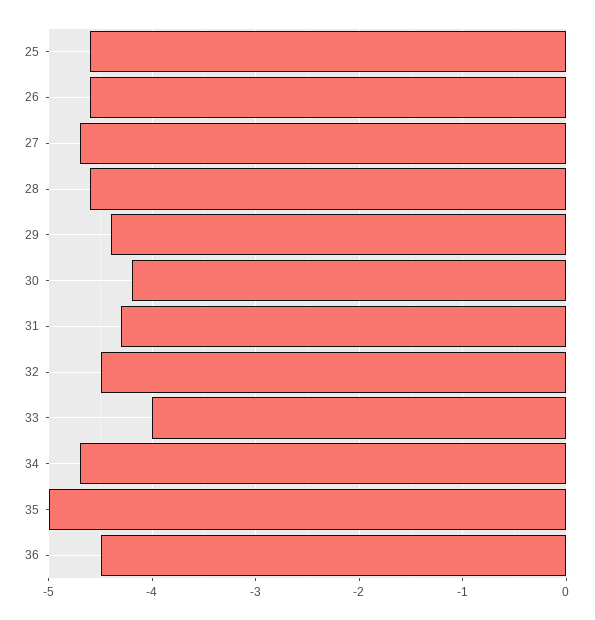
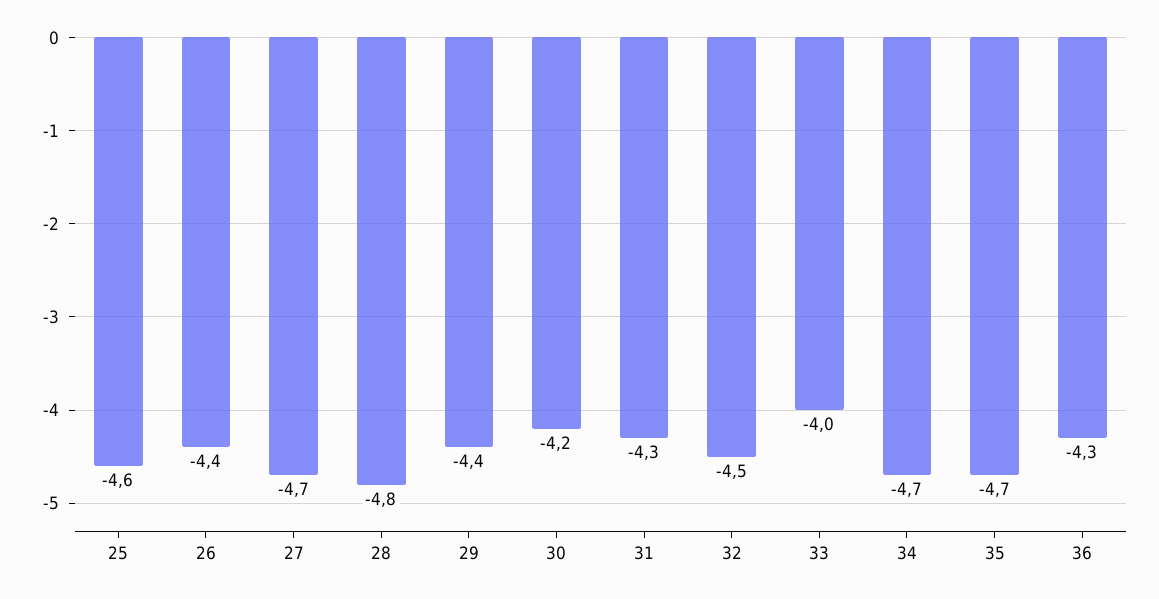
  {
    "25": -4.6,
-   "26": -4.6,
+   "26": -4.4,
    "27": -4.7,
-   "28": -4.6,
+   "28": -4.8,
    "29": -4.4,
    "30": -4.2,
    "31": -4.3,
    "32": -4.5,
    "33": -4,
    "34": -4.7,
-   "35": -5,
+   "35": -4.7,
-   "36": -4.5
+   "36": -4.3
  }

